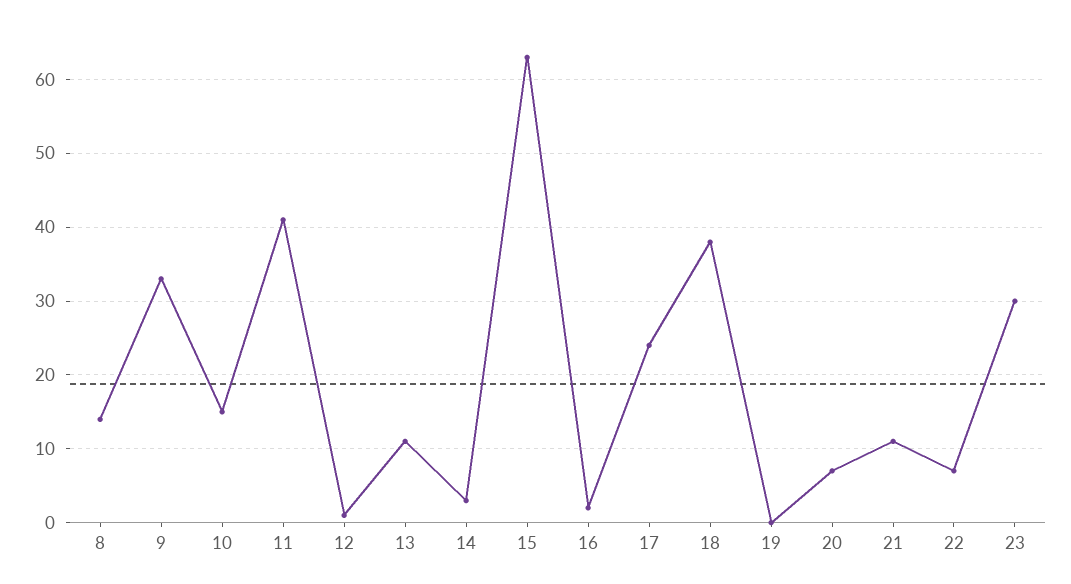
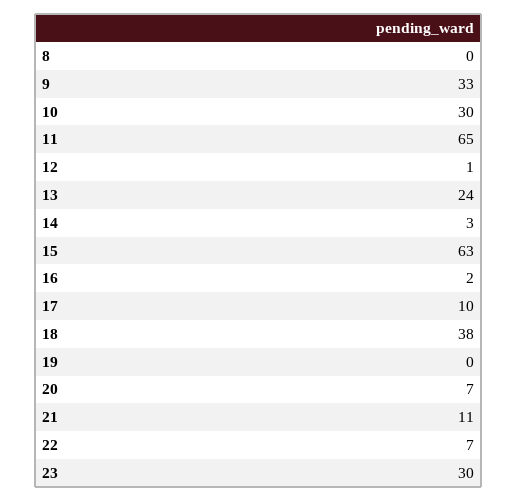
  {
-   "8": 14,
+   "8": 0,
    "9": 33,
-   "10": 15,
+   "10": 30,
-   "11": 41,
+   "11": 65,
    "12": 1,
-   "13": 11,
+   "13": 24,
    "14": 3,
    "15": 63,
    "16": 2,
-   "17": 24,
+   "17": 10,
    "18": 38,
    "19": 0,
    "20": 7,
    "21": 11,
    "22": 7,
    "23": 30
  }

